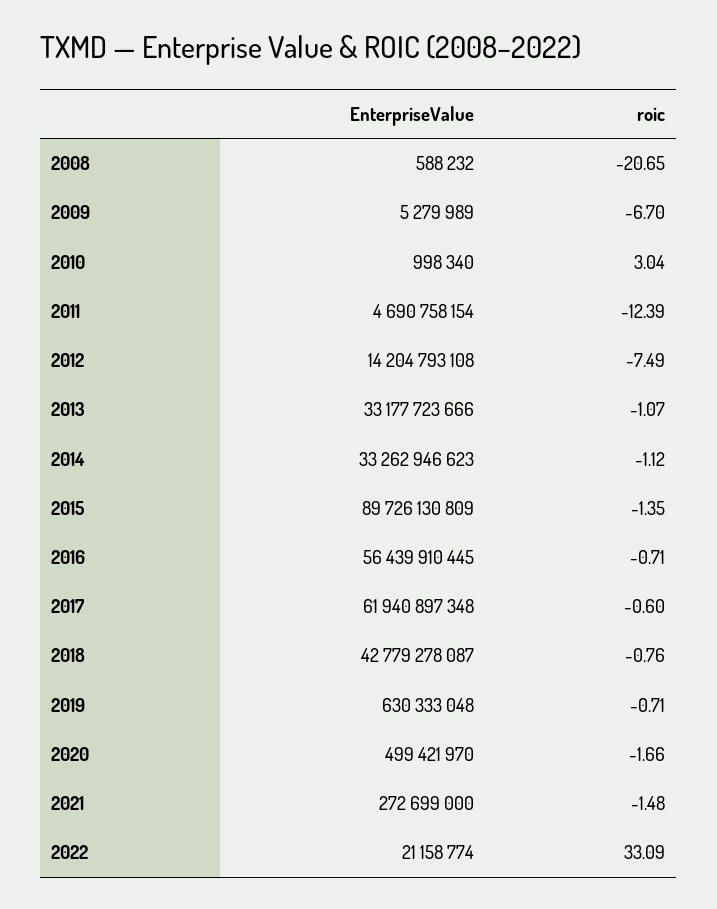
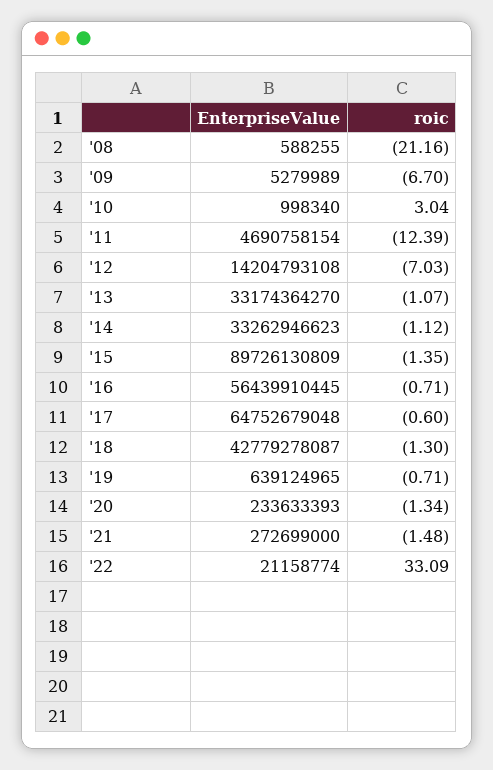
  {
    "EnterpriseValue": {
-     "2008": 588232,
+     "2008": 588255,
      "2009": 5279989,
      "2010": 998340,
      "2011": 4690758154,
      "2012": 14204793108,
-     "2013": 33177723666,
+     "2013": 33174364270,
      "2014": 33262946623,
      "2015": 89726130809,
      "2016": 56439910445,
-     "2017": 61940897348,
+     "2017": 64752679048,
      "2018": 42779278087,
-     "2019": 630333048,
+     "2019": 639124965,
-     "2020": 499421970,
+     "2020": 233633393,
      "2021": 272699000,
      "2022": 21158774
    },
    "roic": {
-     "2008": -20.65,
+     "2008": -21.16,
      "2009": -6.7,
      "2010": 3.04,
      "2011": -12.39,
-     "2012": -7.49,
+     "2012": -7.03,
      "2013": -1.07,
      "2014": -1.12,
      "2015": -1.35,
      "2016": -0.71,
      "2017": -0.6,
-     "2018": -0.76,
+     "2018": -1.3,
      "2019": -0.71,
-     "2020": -1.66,
+     "2020": -1.34,
      "2021": -1.48,
      "2022": 33.09
    }
  }

